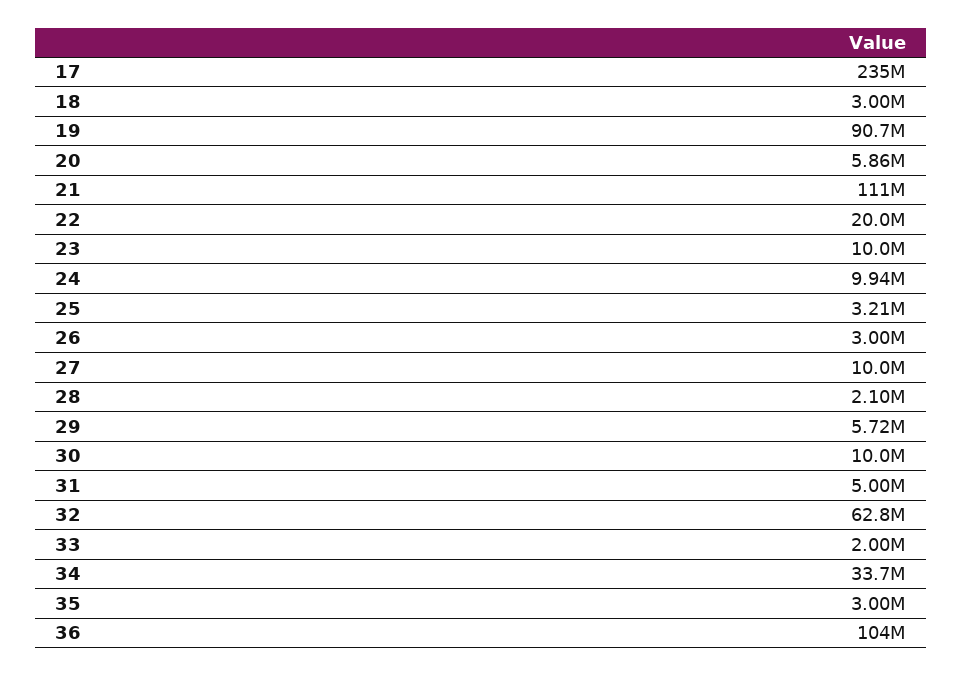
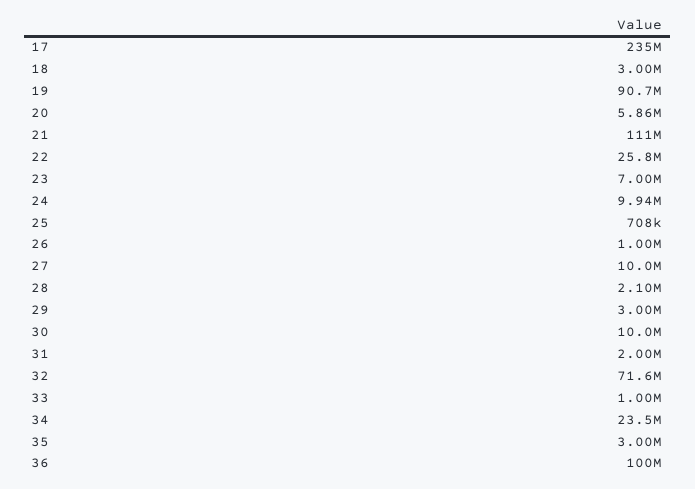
  {
    "17": 235000000,
    "18": 3000000,
    "19": 90700000,
    "20": 5860000,
    "21": 111000000,
-   "22": 20000000,
+   "22": 25800000,
-   "23": 10000000,
+   "23": 7000000,
    "24": 9940000,
-   "25": 3210000,
+   "25": 708000,
-   "26": 3000000,
+   "26": 1000000,
    "27": 10000000,
    "28": 2100000,
-   "29": 5720000,
+   "29": 3000000,
    "30": 10000000,
-   "31": 5000000,
+   "31": 2000000,
-   "32": 62800000,
+   "32": 71600000,
-   "33": 2000000,
+   "33": 1000000,
-   "34": 33700000,
+   "34": 23500000,
    "35": 3000000,
-   "36": 104000000
+   "36": 100000000
  }

